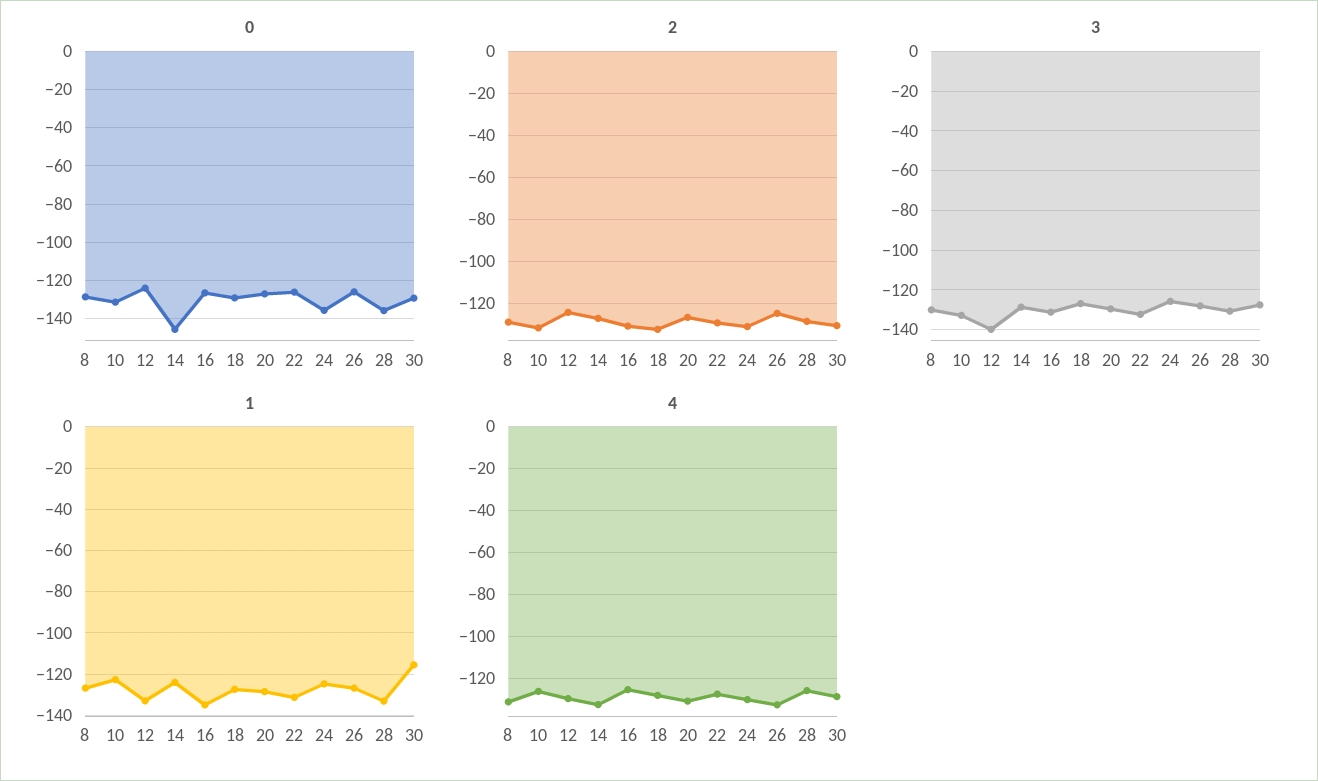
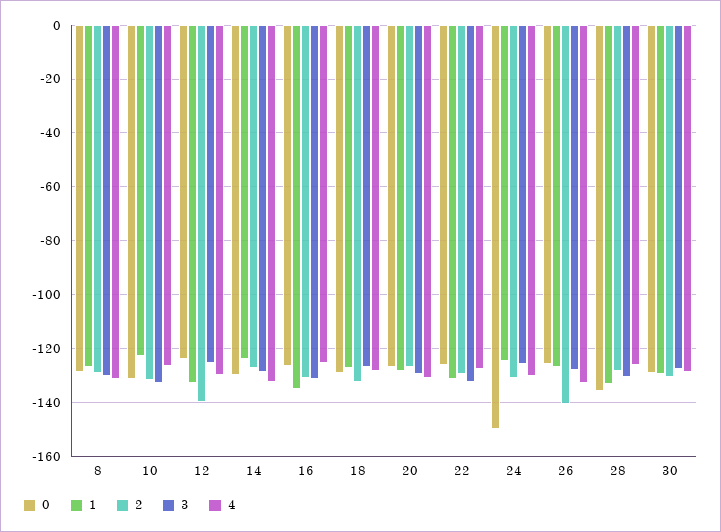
  {
    "0": {
      "8": -127.5,
      "10": -132.5,
      "12": -125,
-     "14": -145,
+     "14": -130,
      "16": -127.5,
      "18": -130,
      "20": -127.5,
      "22": -125,
-     "24": -135,
+     "24": -150,
      "26": -125,
      "28": -135,
      "30": -130
    },
    "2": {
      "8": -130,
      "10": -132.5,
-     "12": -125,
+     "12": -140,
      "14": -127.5,
      "16": -130,
      "18": -132.5,
      "20": -127.5,
      "22": -130,
      "24": -130,
-     "26": -125,
+     "26": -140,
      "28": -127.5,
      "30": -130
    },
    "3": {
      "8": -130,
      "10": -132.5,
-     "12": -140,
+     "12": -125,
      "14": -127.5,
      "16": -130,
      "18": -127.5,
      "20": -130,
      "22": -132.5,
      "24": -125,
      "26": -127.5,
      "28": -130,
      "30": -127.5
    },
    "1": {
      "8": -127.5,
      "10": -122.5,
      "12": -132.5,
      "14": -125,
      "16": -135,
      "18": -127.5,
      "20": -127.5,
      "22": -130,
      "24": -125,
      "26": -127.5,
      "28": -132.5,
-     "30": -115
+     "30": -130
    },
    "4": {
      "8": -132.5,
      "10": -127.5,
      "12": -130,
      "14": -132.5,
      "16": -125,
      "18": -127.5,
      "20": -130,
      "22": -127.5,
      "24": -130,
      "26": -132.5,
      "28": -125,
      "30": -130
    }
  }

